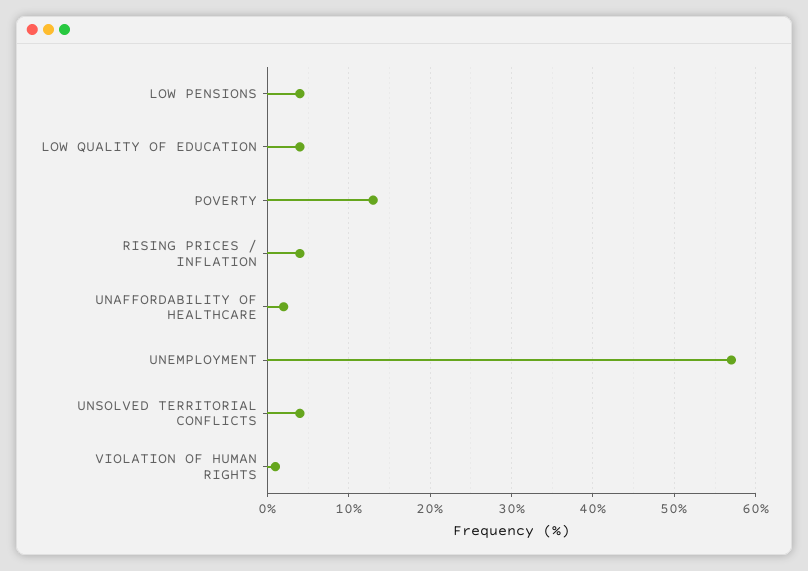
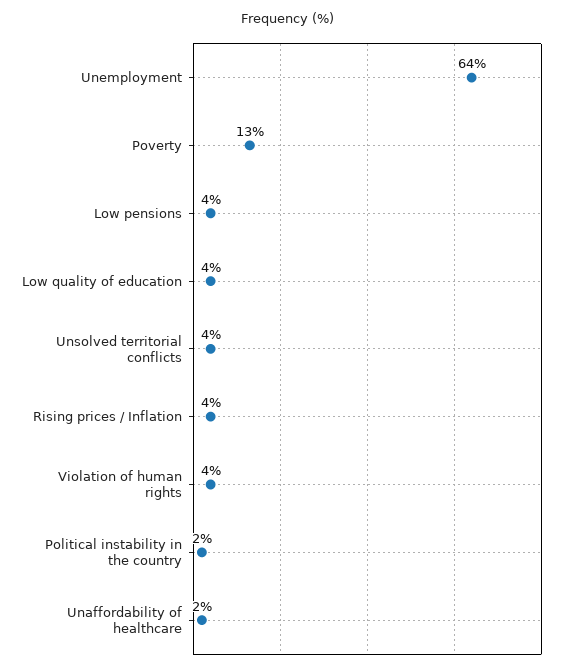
  {
    "LOW PENSIONS": 4,
    "LOW QUALITY OF EDUCATION": 4,
    "POVERTY": 13,
    "RISING PRICES / INFLATION": 4,
    "UNAFFORDABILITY OF HEALTHCARE": 2,
-   "UNEMPLOYMENT": 57,
+   "UNEMPLOYMENT": 64,
    "UNSOLVED TERRITORIAL CONFLICTS": 4,
-   "VIOLATION OF HUMAN RIGHTS": 1
+   "VIOLATION OF HUMAN RIGHTS": 4,
+   "Political instability in the country": 2
  }

